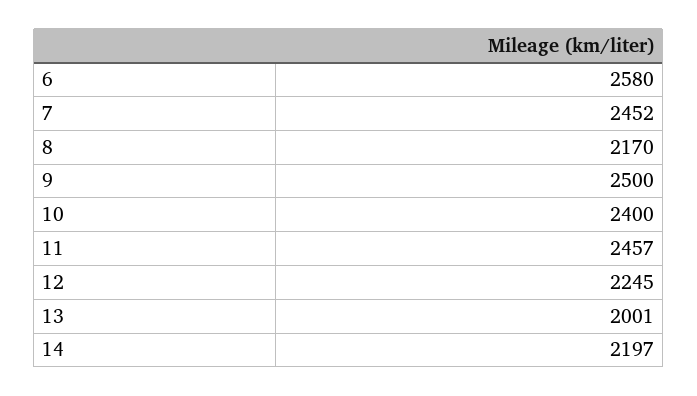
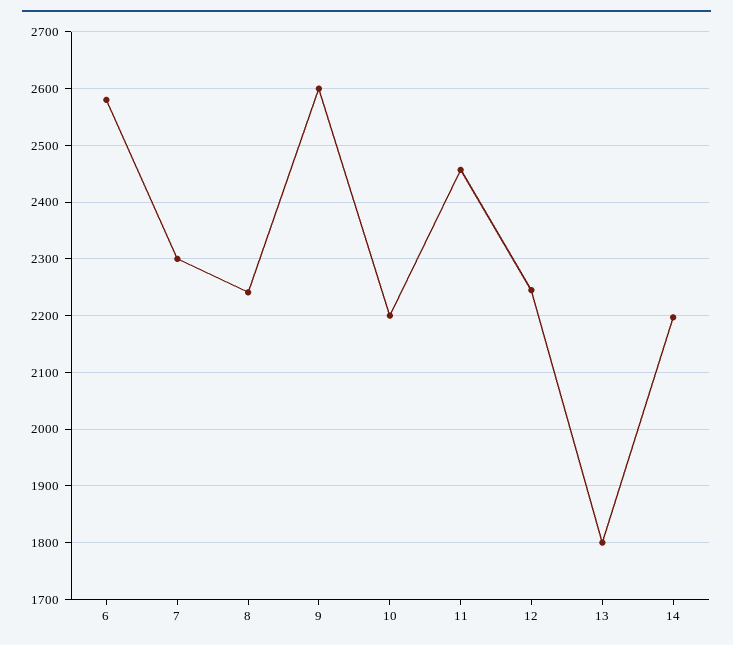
  {
    "6": 2580,
-   "7": 2452,
+   "7": 2300,
-   "8": 2170,
+   "8": 2240,
-   "9": 2500,
+   "9": 2600,
-   "10": 2400,
+   "10": 2200,
    "11": 2457,
    "12": 2245,
-   "13": 2001,
+   "13": 1800,
    "14": 2197
  }

